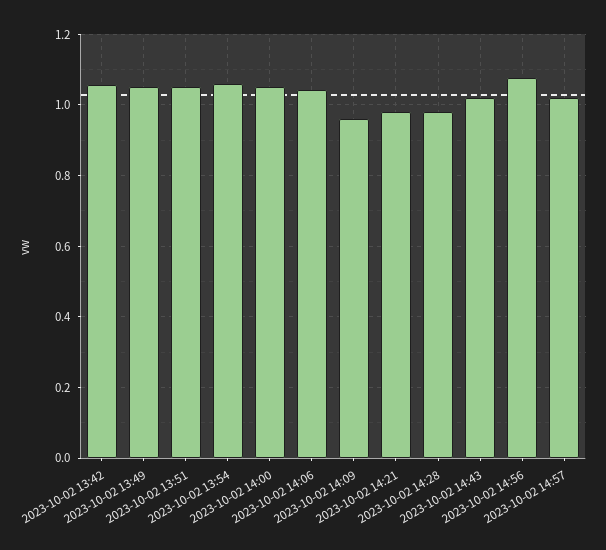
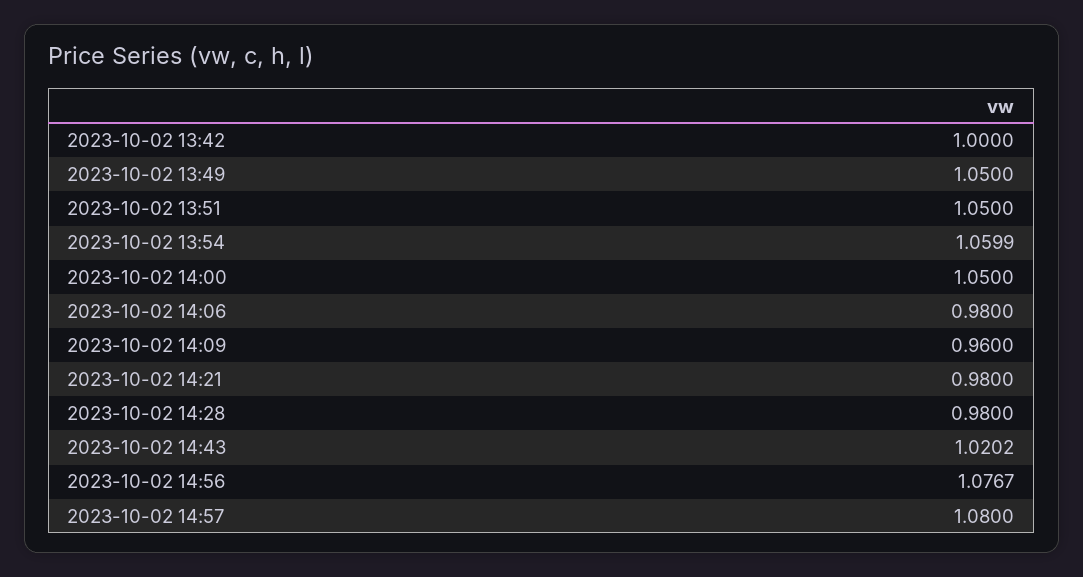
  {
-   "2023-10-02 13:42": 1.06,
+   "2023-10-02 13:42": 1,
    "2023-10-02 13:49": 1.05,
    "2023-10-02 13:51": 1.05,
    "2023-10-02 13:54": 1.0599,
    "2023-10-02 14:00": 1.05,
-   "2023-10-02 14:06": 1.04,
+   "2023-10-02 14:06": 0.98,
    "2023-10-02 14:09": 0.96,
    "2023-10-02 14:21": 0.98,
    "2023-10-02 14:28": 0.98,
    "2023-10-02 14:43": 1.0202,
    "2023-10-02 14:56": 1.0767,
-   "2023-10-02 14:57": 1.02
+   "2023-10-02 14:57": 1.08
  }

